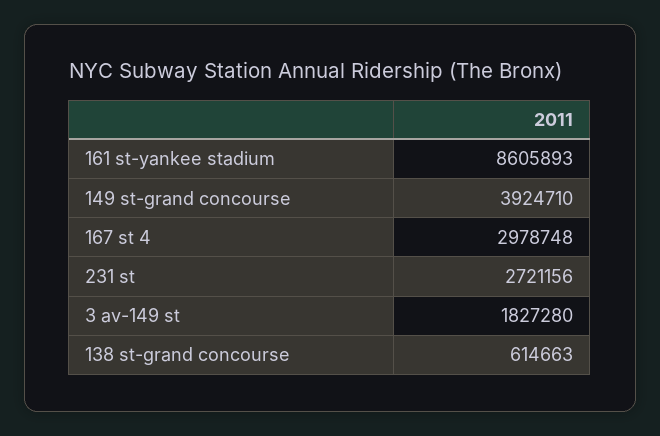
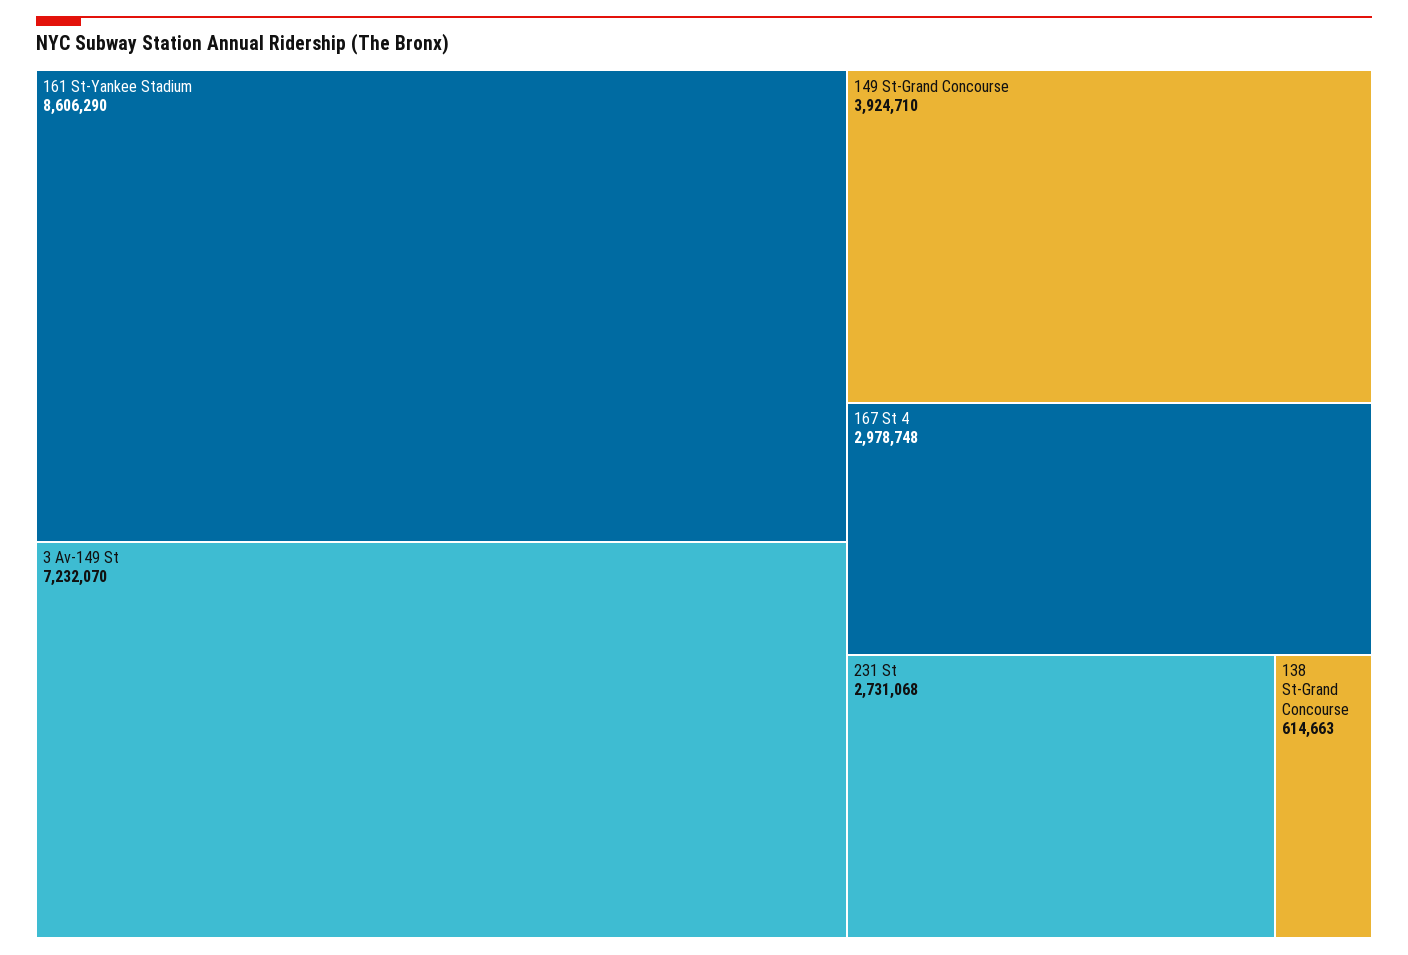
  {
-   "161 st-yankee stadium": 8605893,
+   "161 st-yankee stadium": 8606290,
    "149 st-grand concourse": 3924710,
    "167 st 4": 2978748,
-   "231 st": 2721156,
+   "231 st": 2731068,
-   "3 av-149 st": 1827280,
+   "3 av-149 st": 7232070,
    "138 st-grand concourse": 614663
  }

